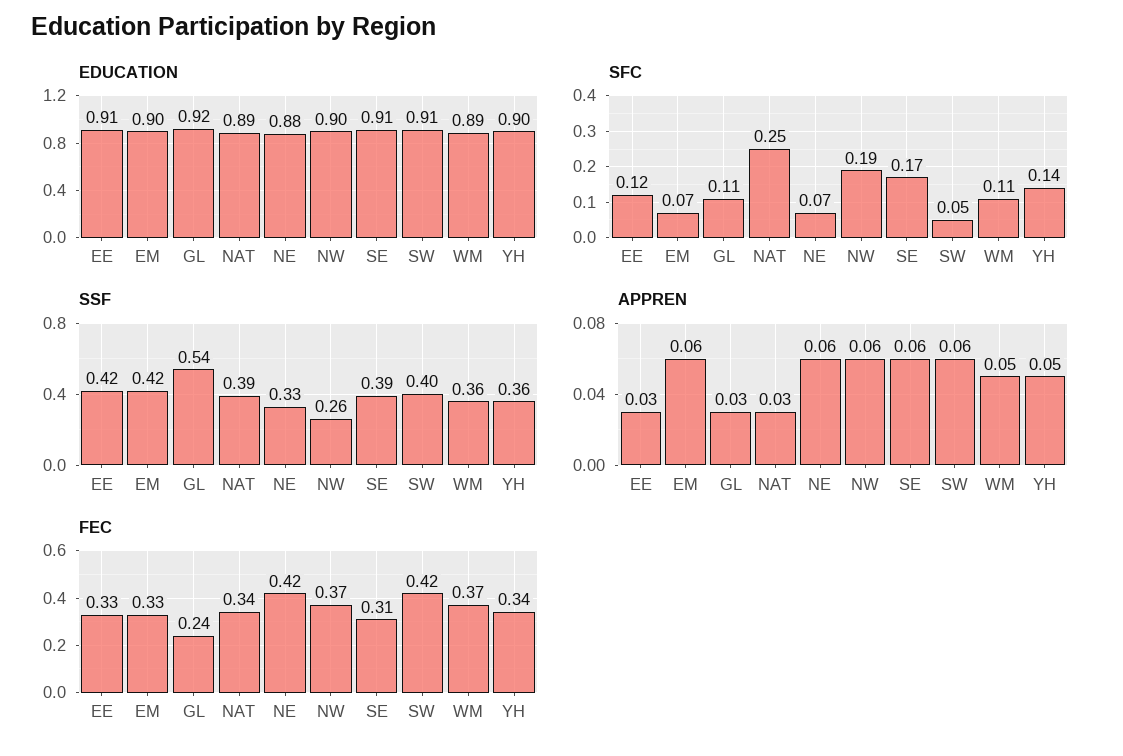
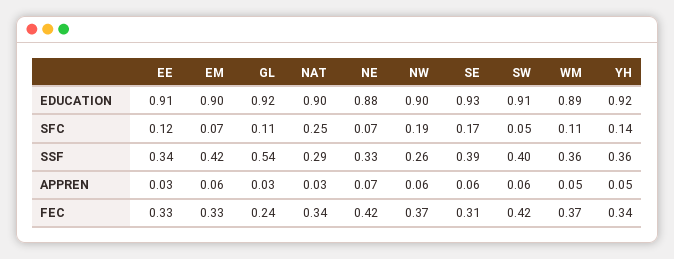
  {
    "EDUCATION": {
      "EE": 0.91,
      "EM": 0.9,
      "GL": 0.92,
-     "NAT": 0.89,
+     "NAT": 0.9,
      "NE": 0.88,
      "NW": 0.9,
-     "SE": 0.91,
+     "SE": 0.93,
      "SW": 0.91,
      "WM": 0.89,
-     "YH": 0.9
+     "YH": 0.92
    },
    "SFC": {
      "EE": 0.12,
      "EM": 0.07,
      "GL": 0.11,
      "NAT": 0.25,
      "NE": 0.07,
      "NW": 0.19,
      "SE": 0.17,
      "SW": 0.05,
      "WM": 0.11,
      "YH": 0.14
    },
    "SSF": {
-     "EE": 0.42,
+     "EE": 0.34,
      "EM": 0.42,
      "GL": 0.54,
-     "NAT": 0.39,
+     "NAT": 0.29,
      "NE": 0.33,
      "NW": 0.26,
      "SE": 0.39,
      "SW": 0.4,
      "WM": 0.36,
      "YH": 0.36
    },
    "APPREN": {
      "EE": 0.03,
      "EM": 0.06,
      "GL": 0.03,
      "NAT": 0.03,
-     "NE": 0.06,
+     "NE": 0.07,
      "NW": 0.06,
      "SE": 0.06,
      "SW": 0.06,
      "WM": 0.05,
      "YH": 0.05
    },
    "FEC": {
      "EE": 0.33,
      "EM": 0.33,
      "GL": 0.24,
      "NAT": 0.34,
      "NE": 0.42,
      "NW": 0.37,
      "SE": 0.31,
      "SW": 0.42,
      "WM": 0.37,
      "YH": 0.34
    }
  }

